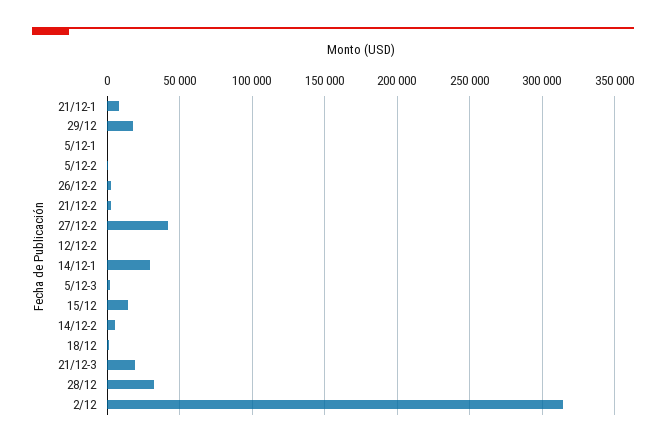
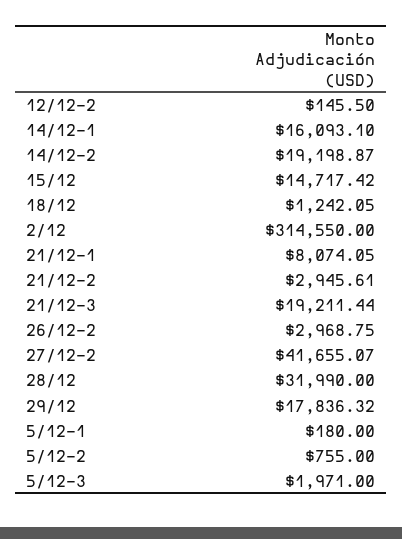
  {
    "21/12-1": 8074.05,
    "29/12": 17836.32,
    "5/12-1": 180,
    "5/12-2": 755,
    "26/12-2": 2968.75,
    "21/12-2": 2945.61,
    "27/12-2": 41655.07,
    "12/12-2": 145.5,
-   "14/12-1": 30000,
+   "14/12-1": 16093.1,
    "5/12-3": 1971,
    "15/12": 14717.42,
-   "14/12-2": 5000,
+   "14/12-2": 19198.87,
    "18/12": 1242.05,
    "21/12-3": 19211.44,
    "28/12": 31990,
    "2/12": 314550
  }

